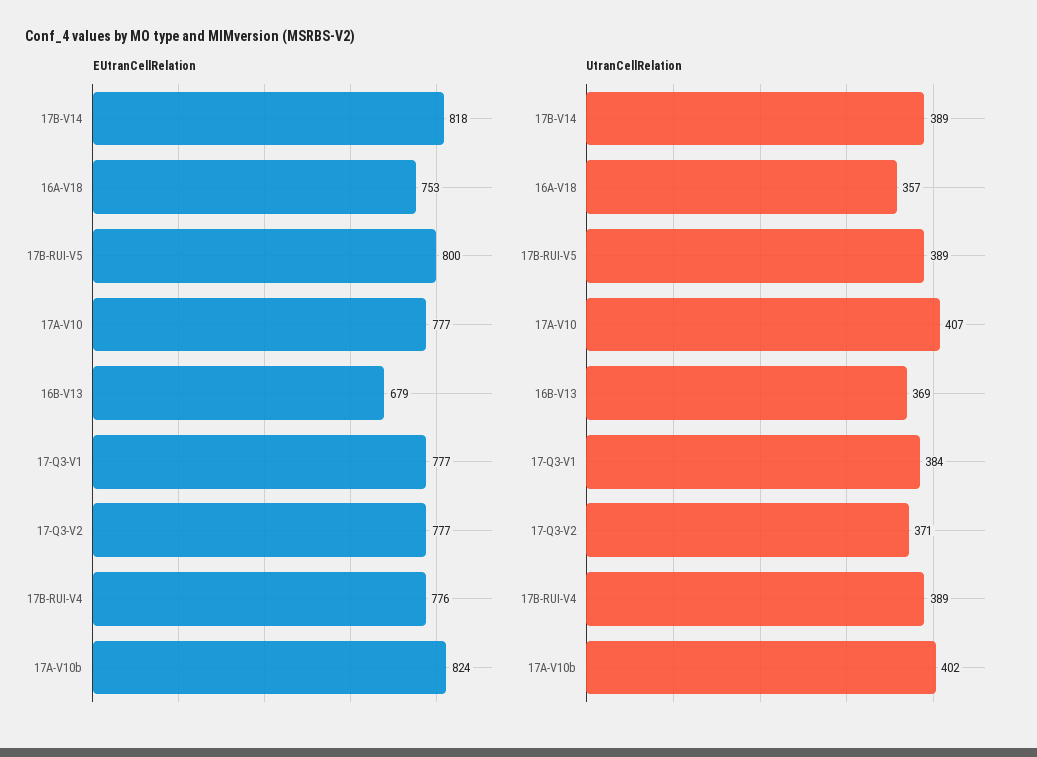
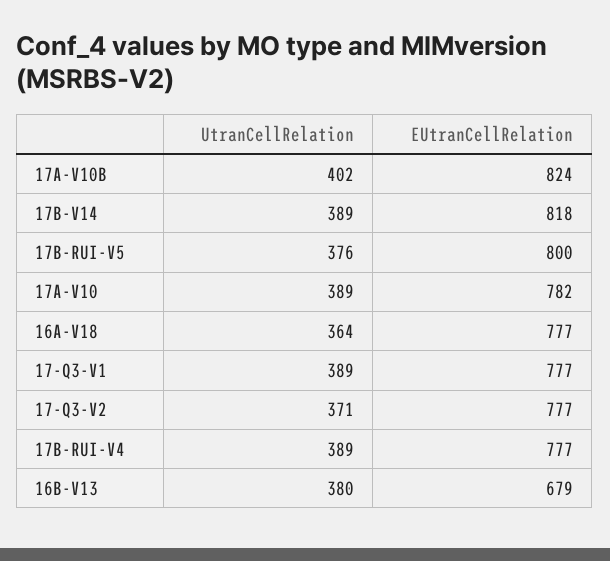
  {
    "EUtranCellRelation": {
      "17B-V14": 818,
-     "16A-V18": 753,
+     "16A-V18": 777,
      "17B-RUI-V5": 800,
-     "17A-V10": 777,
+     "17A-V10": 782,
      "16B-V13": 679,
      "17-Q3-V1": 777,
      "17-Q3-V2": 777,
-     "17B-RUI-V4": 776,
+     "17B-RUI-V4": 777,
      "17A-V10b": 824
    },
    "UtranCellRelation": {
      "17B-V14": 389,
-     "16A-V18": 357,
+     "16A-V18": 364,
-     "17B-RUI-V5": 389,
+     "17B-RUI-V5": 376,
-     "17A-V10": 407,
+     "17A-V10": 389,
-     "16B-V13": 369,
+     "16B-V13": 380,
-     "17-Q3-V1": 384,
+     "17-Q3-V1": 389,
      "17-Q3-V2": 371,
      "17B-RUI-V4": 389,
      "17A-V10b": 402
    }
  }

